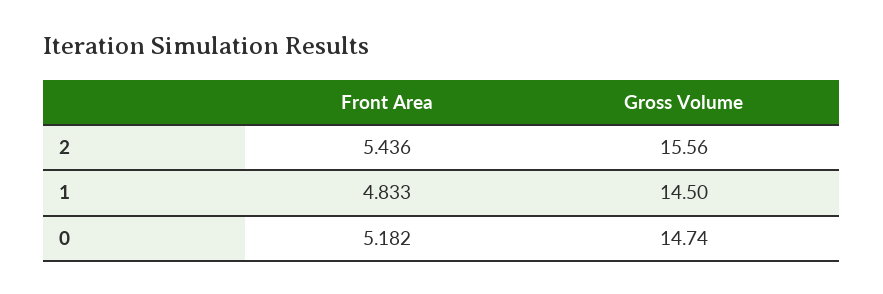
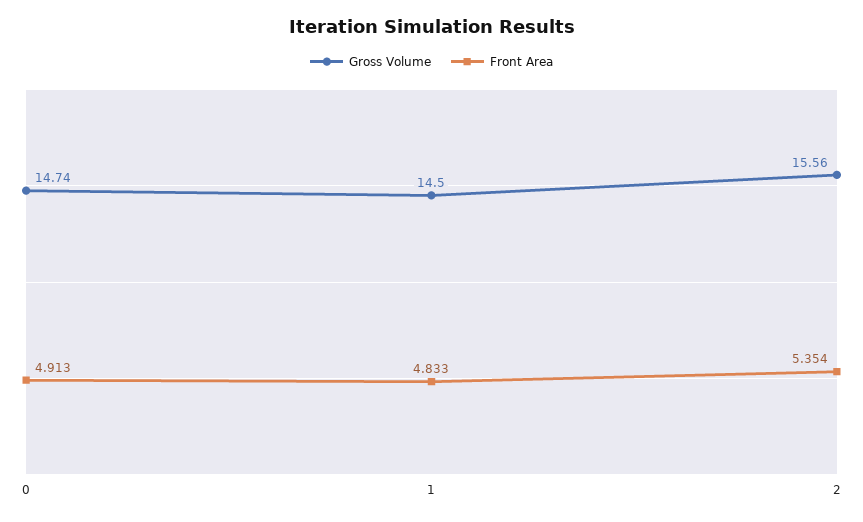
  {
    "Front Area": {
-     "2": 5.436,
+     "2": 5.354,
      "1": 4.833,
-     "0": 5.182
+     "0": 4.913
    },
    "Gross Volume": {
      "2": 15.56,
      "1": 14.5,
      "0": 14.74
    }
  }

